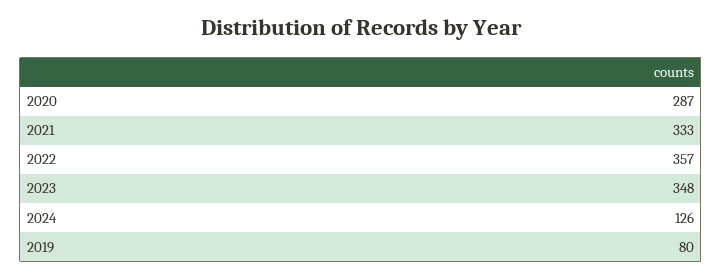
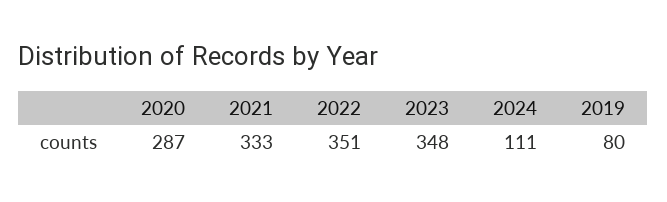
  {
    "2020": 287,
    "2021": 333,
-   "2022": 357,
+   "2022": 351,
    "2023": 348,
-   "2024": 126,
+   "2024": 111,
    "2019": 80
  }

